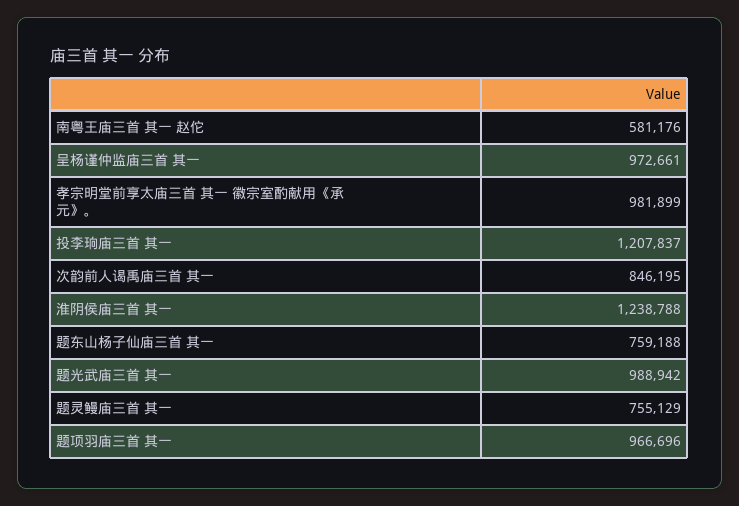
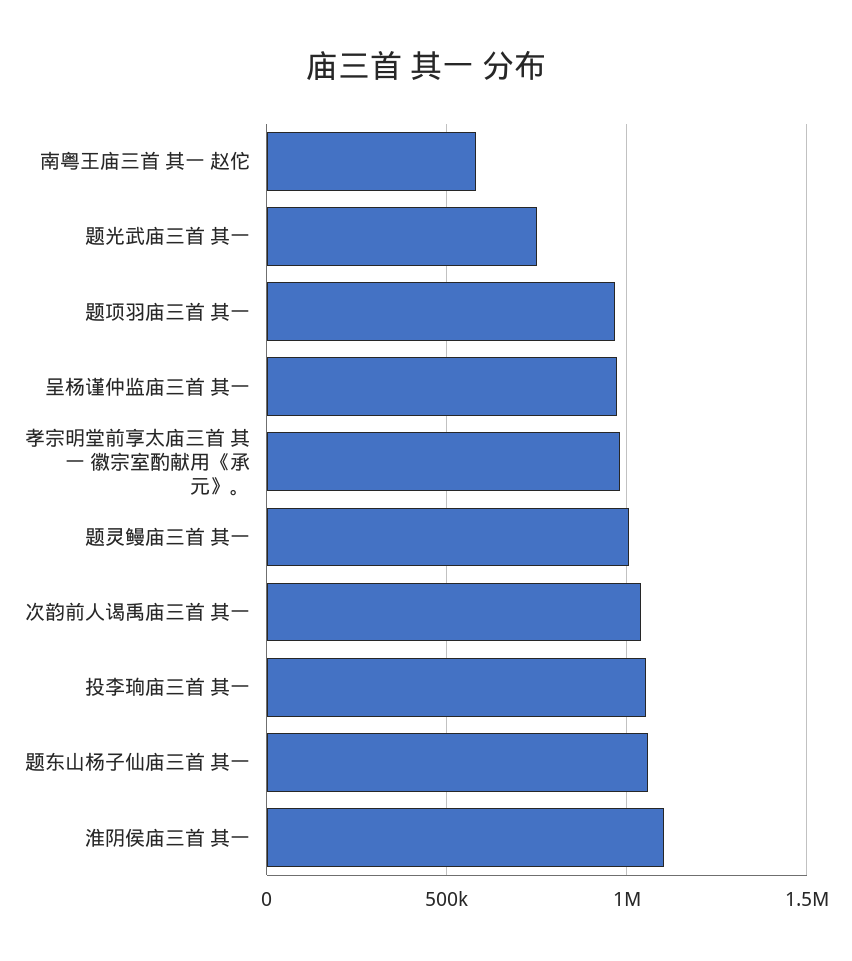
  {
    "南粤王庙三首 其一 赵佗": 581176,
    "呈杨谨仲监庙三首 其一": 972661,
    "孝宗明堂前享太庙三首 其一 徽宗室酌献用《承元》。": 981899,
-   "投李珦庙三首 其一": 1207837,
+   "投李珦庙三首 其一": 1050000,
-   "次韵前人谒禹庙三首 其一": 846195,
+   "次韵前人谒禹庙三首 其一": 1050000,
-   "淮阴侯庙三首 其一": 1238788,
+   "淮阴侯庙三首 其一": 1100000,
-   "题东山杨子仙庙三首 其一": 759188,
+   "题东山杨子仙庙三首 其一": 1050000,
-   "题光武庙三首 其一": 988942,
+   "题光武庙三首 其一": 750000,
-   "题灵鳗庙三首 其一": 755129,
+   "题灵鳗庙三首 其一": 1000000,
    "题项羽庙三首 其一": 966696
  }

